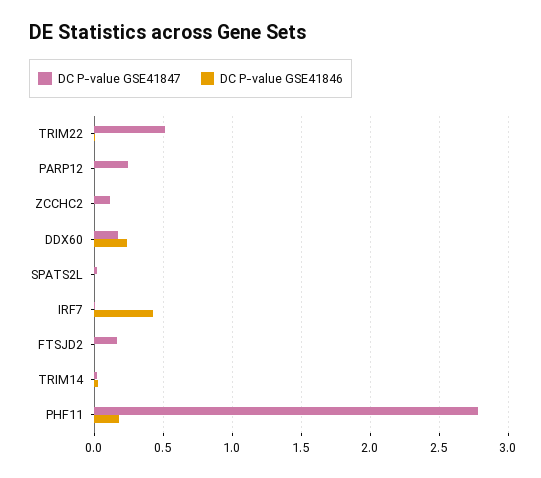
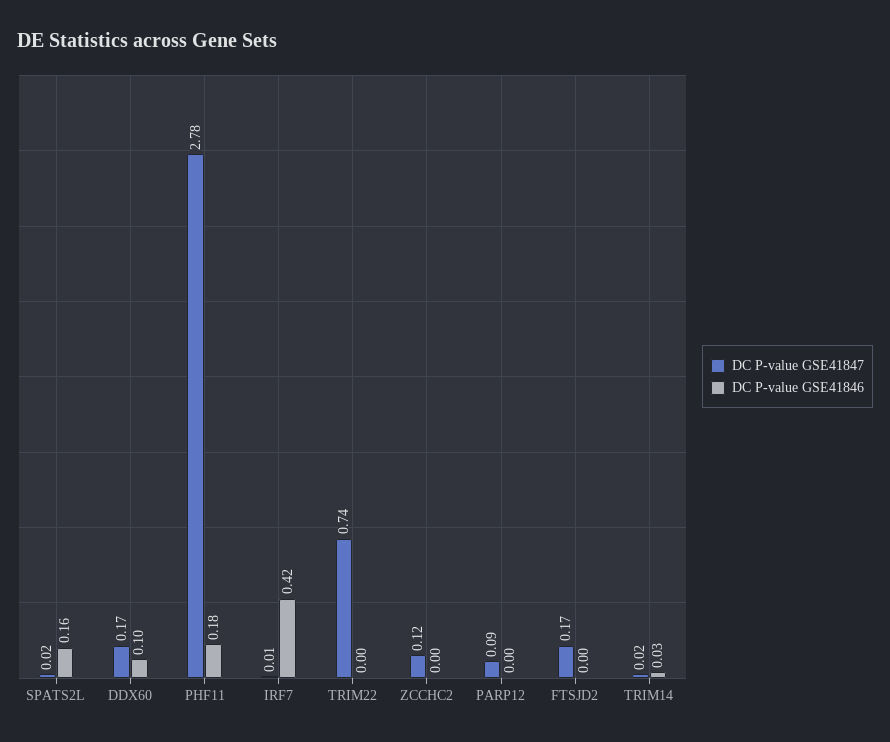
  {
    "DC P-value GSE41847": {
-     "TRIM22": 0.5,
+     "TRIM22": 0.74,
-     "PARP12": 0.25,
+     "PARP12": 0.09,
      "ZCCHC2": 0.12,
      "DDX60": 0.17,
      "SPATS2L": 0.02,
      "IRF7": 0.01,
      "FTSJD2": 0.17,
      "TRIM14": 0.02,
      "PHF11": 2.78
    },
    "DC P-value GSE41846": {
      "TRIM22": 0,
      "PARP12": 0,
      "ZCCHC2": 0,
-     "DDX60": 0.25,
+     "DDX60": 0.1,
-     "SPATS2L": 0,
+     "SPATS2L": 0.16,
      "IRF7": 0.42,
      "FTSJD2": 0,
      "TRIM14": 0.03,
      "PHF11": 0.18
    }
  }

